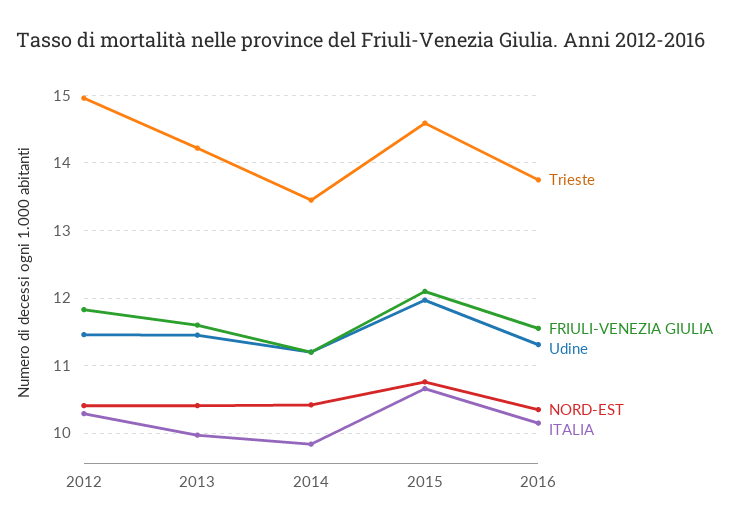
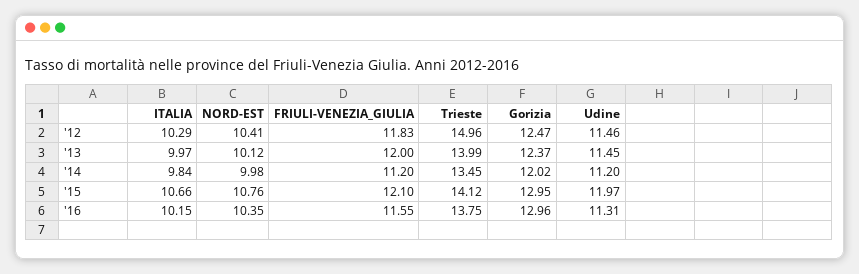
  {
    "Trieste": {
      "2012": 14.96,
-     "2013": 14.2,
+     "2013": 13.99,
      "2014": 13.45,
-     "2015": 14.6,
+     "2015": 14.12,
      "2016": 13.75
    },
    "FRIULI-VENEZIA GIULIA": {
      "2012": 11.83,
-     "2013": 11.6,
+     "2013": 12,
      "2014": 11.2,
      "2015": 12.1,
      "2016": 11.55
    },
    "Udine": {
      "2012": 11.46,
      "2013": 11.45,
      "2014": 11.2,
      "2015": 11.97,
      "2016": 11.31
    },
    "NORD-EST": {
      "2012": 10.41,
-     "2013": 10.4,
+     "2013": 10.12,
-     "2014": 10.4,
+     "2014": 9.98,
      "2015": 10.76,
      "2016": 10.35
    },
    "ITALIA": {
      "2012": 10.29,
      "2013": 9.97,
      "2014": 9.84,
      "2015": 10.66,
      "2016": 10.15
-   }
+   },
+   "Gorizia": {
+     "2012": 12.47,
+     "2013": 12.37,
+     "2014": 12.02,
+     "2015": 12.95,
+     "2016": 12.96
+   }
  }

